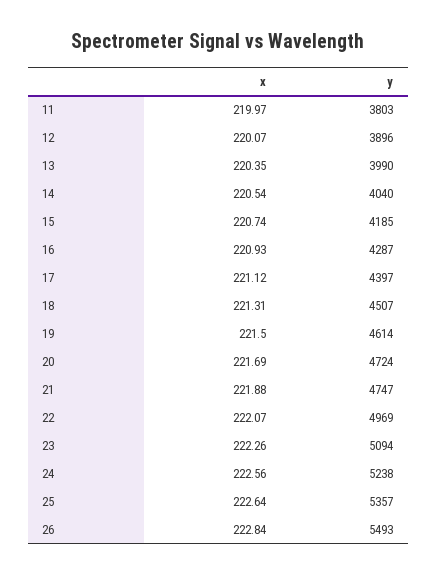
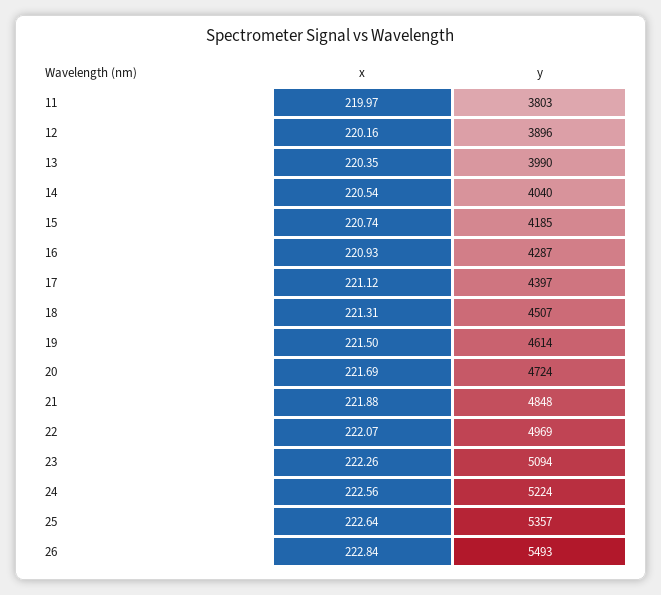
  {
    "x": {
      "11": 219.97,
-     "12": 220.07,
+     "12": 220.16,
      "13": 220.35,
      "14": 220.54,
      "15": 220.74,
      "16": 220.93,
      "17": 221.12,
      "18": 221.31,
      "19": 221.5,
      "20": 221.69,
      "21": 221.88,
      "22": 222.07,
      "23": 222.26,
      "24": 222.56,
      "25": 222.64,
      "26": 222.84
    },
    "y": {
      "11": 3803,
      "12": 3896,
      "13": 3990,
      "14": 4040,
      "15": 4185,
      "16": 4287,
      "17": 4397,
      "18": 4507,
      "19": 4614,
      "20": 4724,
-     "21": 4747,
+     "21": 4848,
      "22": 4969,
      "23": 5094,
-     "24": 5238,
+     "24": 5224,
      "25": 5357,
      "26": 5493
    }
  }

